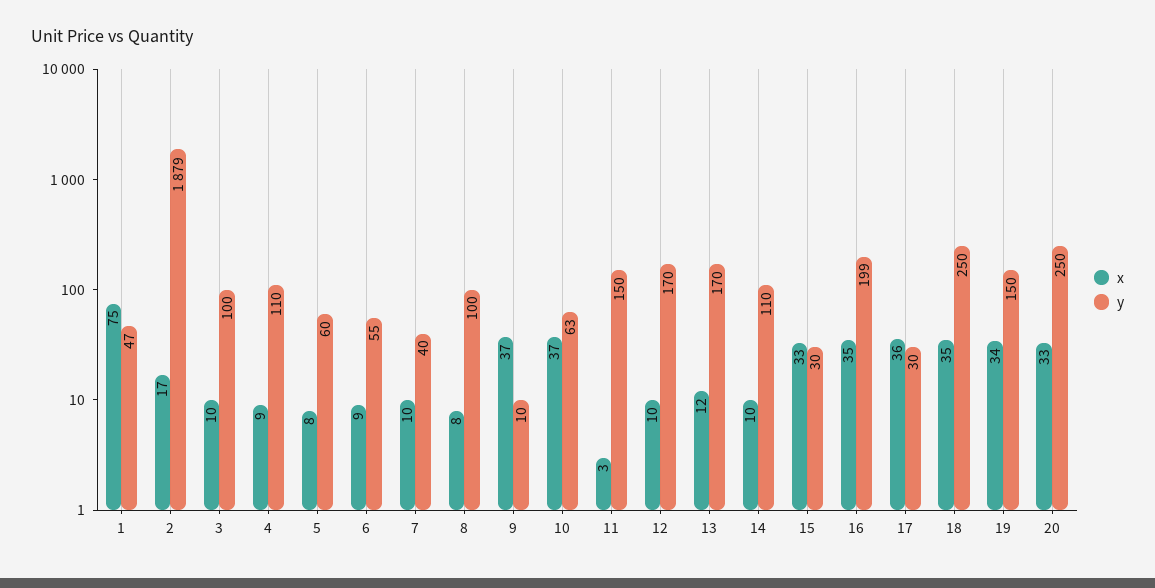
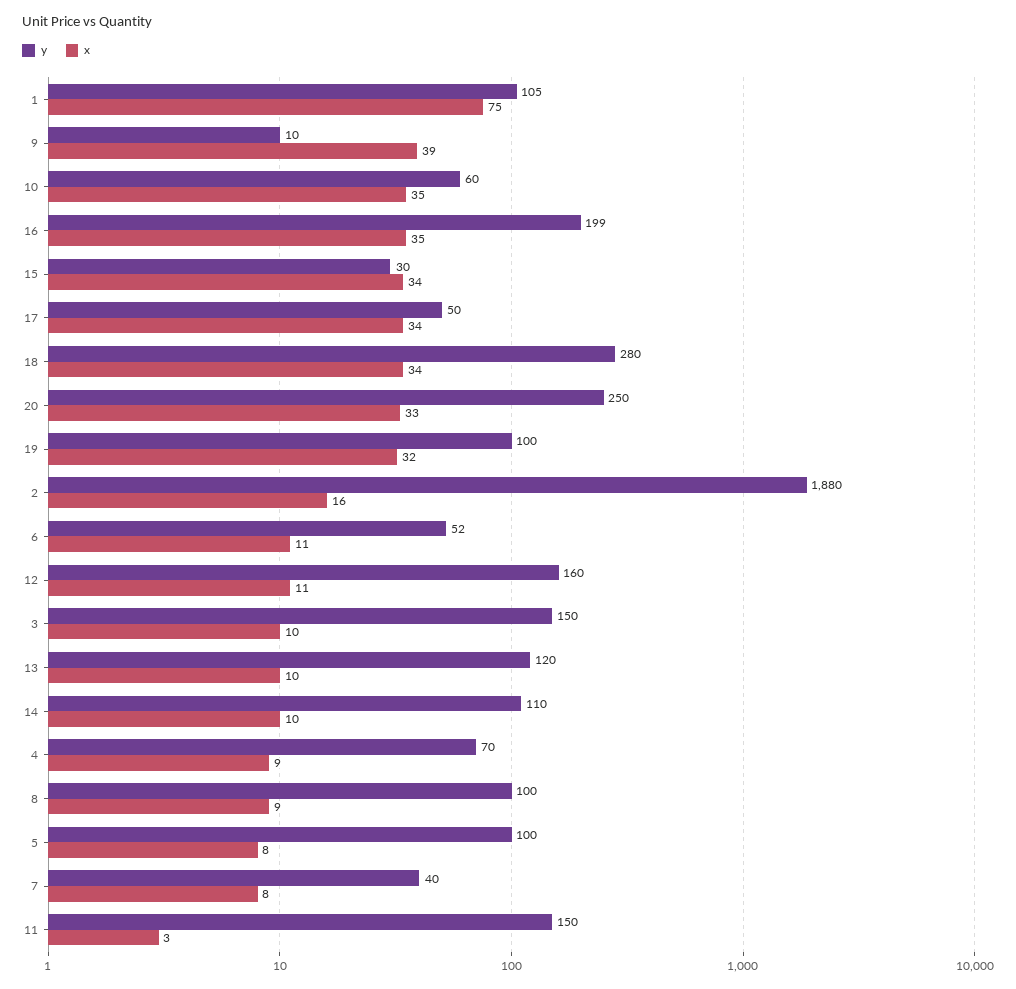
  {
    "x": {
      "1": 75,
-     "2": 17,
+     "2": 16,
      "3": 10,
      "4": 9,
      "5": 8,
-     "6": 9,
+     "6": 11,
-     "7": 10,
+     "7": 8,
-     "8": 8,
+     "8": 9,
-     "9": 37,
+     "9": 39,
-     "10": 37,
+     "10": 35,
      "11": 3,
-     "12": 10,
+     "12": 11,
-     "13": 12,
+     "13": 10,
      "14": 10,
-     "15": 33,
+     "15": 34,
      "16": 35,
-     "17": 36,
+     "17": 34,
-     "18": 35,
+     "18": 34,
-     "19": 34,
+     "19": 32,
      "20": 33
    },
    "y": {
-     "1": 47,
+     "1": 105,
-     "2": 1879,
+     "2": 1880,
-     "3": 100,
+     "3": 150,
-     "4": 110,
+     "4": 70,
-     "5": 60,
+     "5": 100,
-     "6": 55,
+     "6": 52,
      "7": 40,
      "8": 100,
      "9": 10,
-     "10": 63,
+     "10": 60,
      "11": 150,
-     "12": 170,
+     "12": 160,
-     "13": 170,
+     "13": 120,
      "14": 110,
      "15": 30,
      "16": 199,
-     "17": 30,
+     "17": 50,
-     "18": 250,
+     "18": 280,
-     "19": 150,
+     "19": 100,
      "20": 250
    }
  }

